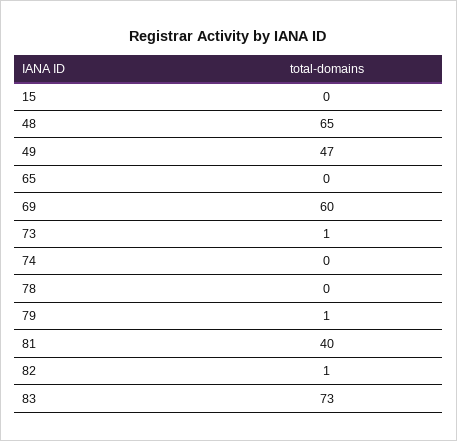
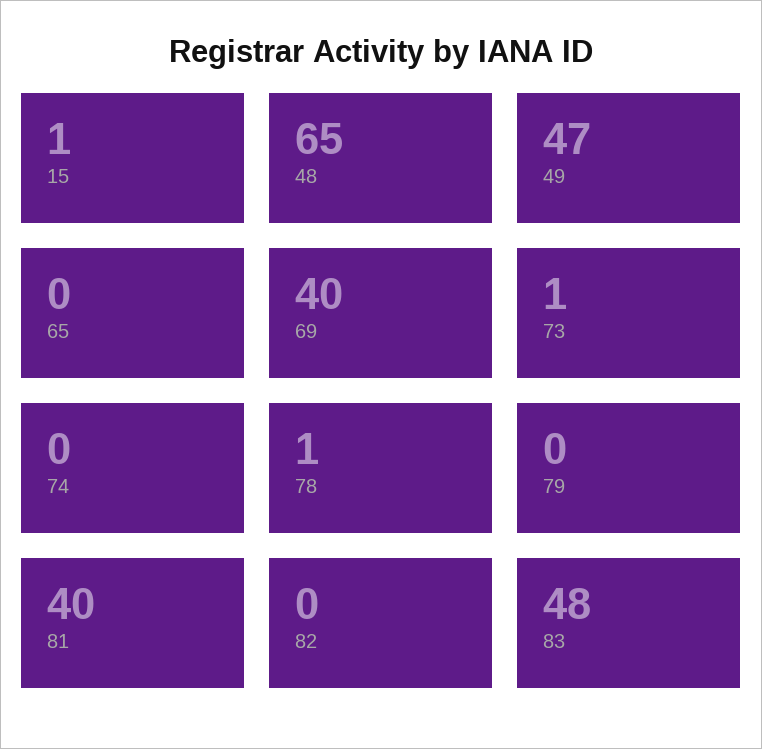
  {
-   "15": 0,
+   "15": 1,
    "48": 65,
    "49": 47,
    "65": 0,
-   "69": 60,
+   "69": 40,
    "73": 1,
    "74": 0,
-   "78": 0,
+   "78": 1,
-   "79": 1,
+   "79": 0,
    "81": 40,
-   "82": 1,
+   "82": 0,
-   "83": 73
+   "83": 48
  }

